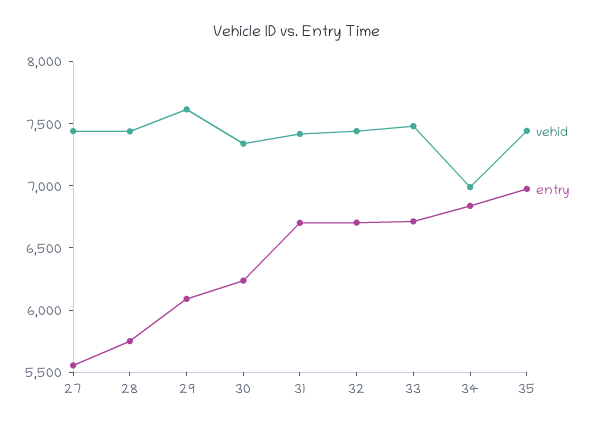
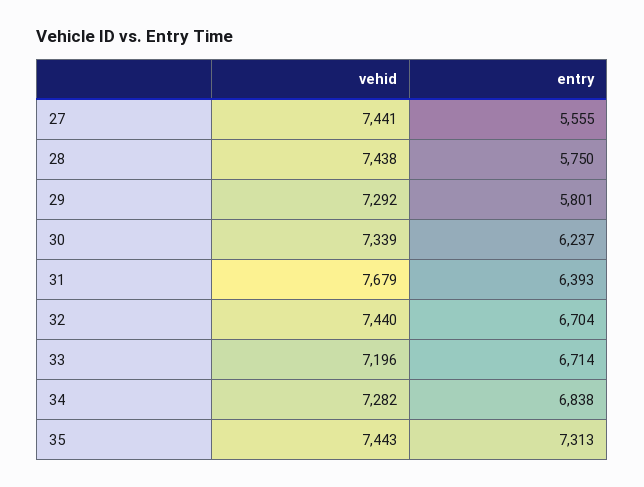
  {
    "vehid": {
      "27": 7441,
      "28": 7438,
-     "29": 7600,
+     "29": 7292,
      "30": 7339,
-     "31": 7400,
+     "31": 7679,
      "32": 7440,
-     "33": 7500,
+     "33": 7196,
-     "34": 7000,
+     "34": 7282,
      "35": 7443
    },
    "entry": {
      "27": 5555,
      "28": 5750,
-     "29": 6100,
+     "29": 5801,
      "30": 6237,
-     "31": 6700,
+     "31": 6393,
      "32": 6704,
      "33": 6714,
      "34": 6838,
-     "35": 7000
+     "35": 7313
    }
  }

